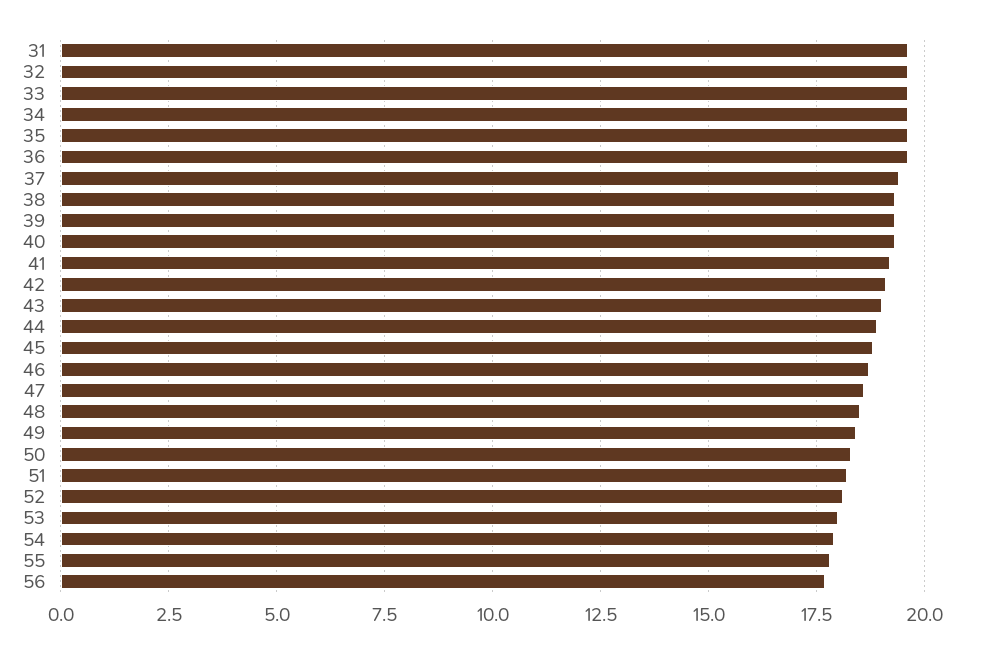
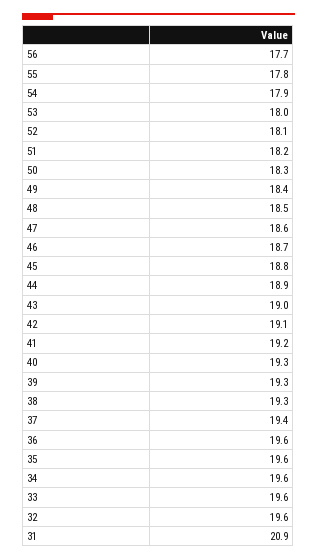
  {
-   "31": 19.5,
+   "31": 20.9,
    "32": 19.6,
    "33": 19.6,
    "34": 19.6,
    "35": 19.6,
    "36": 19.6,
    "37": 19.4,
    "38": 19.3,
    "39": 19.3,
    "40": 19.3,
    "41": 19.2,
    "42": 19.1,
    "43": 19,
    "44": 18.9,
    "45": 18.8,
    "46": 18.7,
    "47": 18.6,
    "48": 18.5,
    "49": 18.4,
    "50": 18.3,
    "51": 18.2,
    "52": 18.1,
    "53": 18,
    "54": 17.9,
    "55": 17.8,
    "56": 17.7
  }

